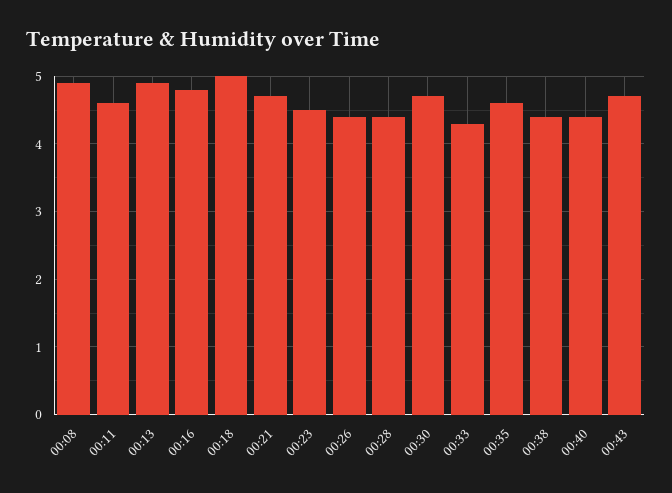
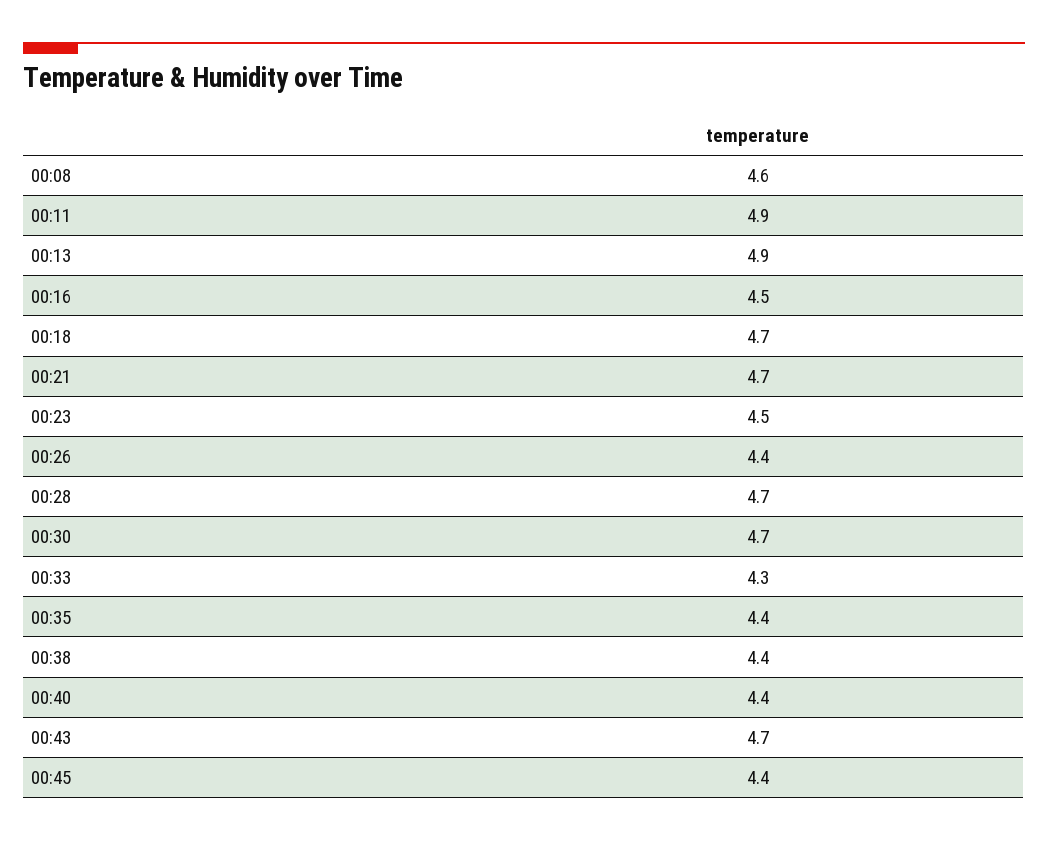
  {
-   "00:08": 4.9,
+   "00:08": 4.6,
-   "00:11": 4.6,
+   "00:11": 4.9,
    "00:13": 4.9,
-   "00:16": 4.8,
+   "00:16": 4.5,
-   "00:18": 5,
+   "00:18": 4.7,
    "00:21": 4.7,
    "00:23": 4.5,
    "00:26": 4.4,
-   "00:28": 4.4,
+   "00:28": 4.7,
    "00:30": 4.7,
    "00:33": 4.3,
-   "00:35": 4.6,
+   "00:35": 4.4,
    "00:38": 4.4,
    "00:40": 4.4,
-   "00:43": 4.7
+   "00:43": 4.7,
+   "00:45": 4.4
  }

